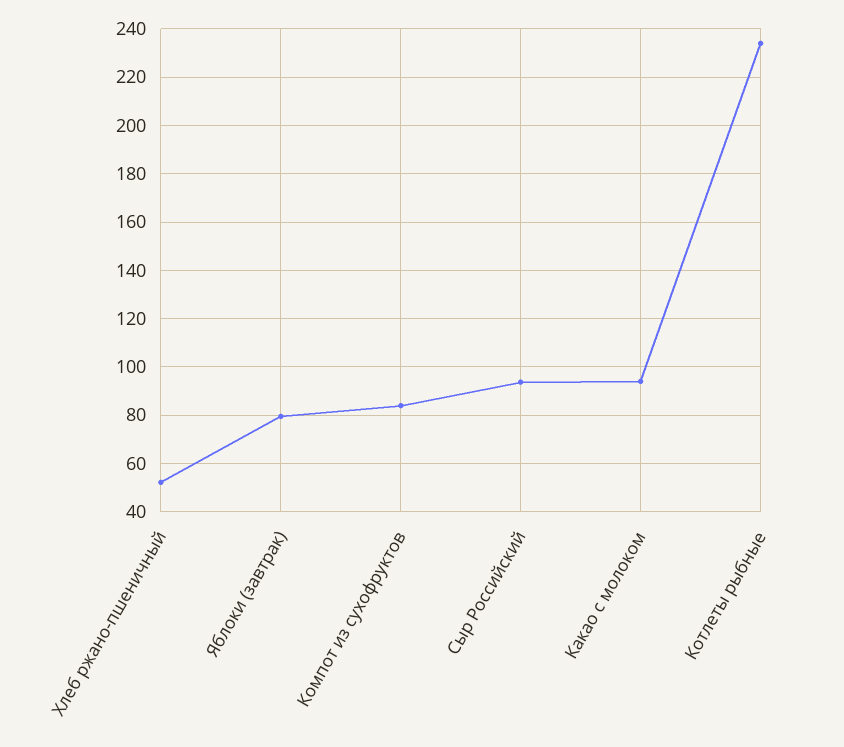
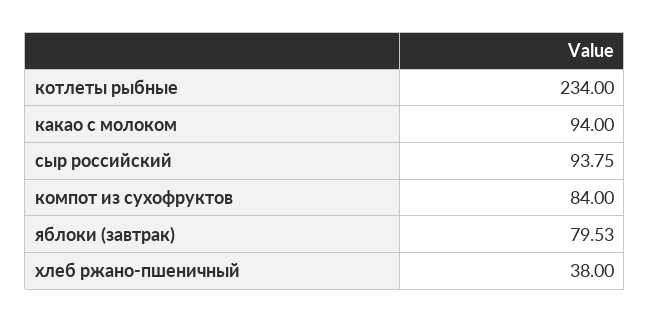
  {
-   "Хлеб ржано-пшеничный": 52.5,
+   "Хлеб ржано-пшеничный": 38,
    "Яблоки (завтрак)": 79.53,
    "Компот из сухофруктов": 84,
    "Сыр Российский": 93.75,
    "Какао с молоком": 94,
    "Котлеты рыбные": 234
  }

